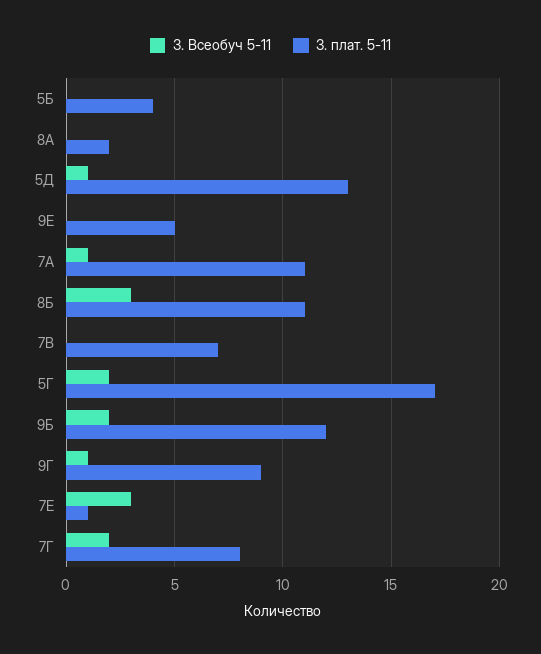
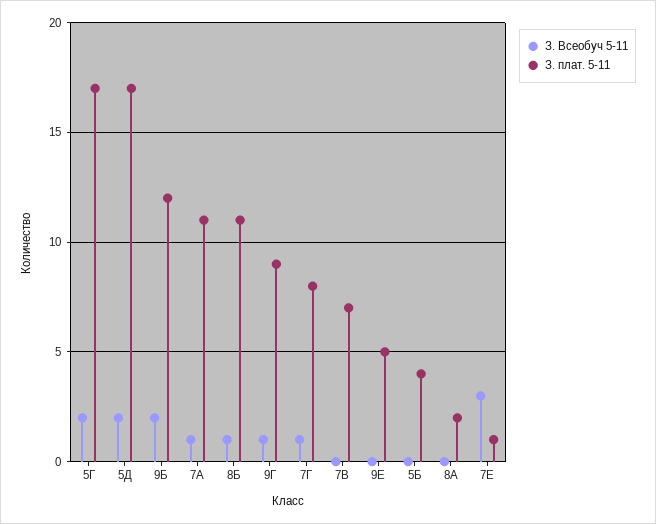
  {
    "З. Всеобуч 5-11": {
      "5Б": 0,
      "8А": 0,
-     "5Д": 1,
+     "5Д": 2,
      "9Е": 0,
      "7А": 1,
-     "8Б": 3,
+     "8Б": 1,
      "7В": 0,
      "5Г": 2,
      "9Б": 2,
      "9Г": 1,
      "7Е": 3,
-     "7Г": 2
+     "7Г": 1
    },
    "З. плат. 5-11": {
      "5Б": 4,
      "8А": 2,
-     "5Д": 13,
+     "5Д": 17,
      "9Е": 5,
      "7А": 11,
      "8Б": 11,
      "7В": 7,
      "5Г": 17,
      "9Б": 12,
      "9Г": 9,
      "7Е": 1,
      "7Г": 8
    }
  }

